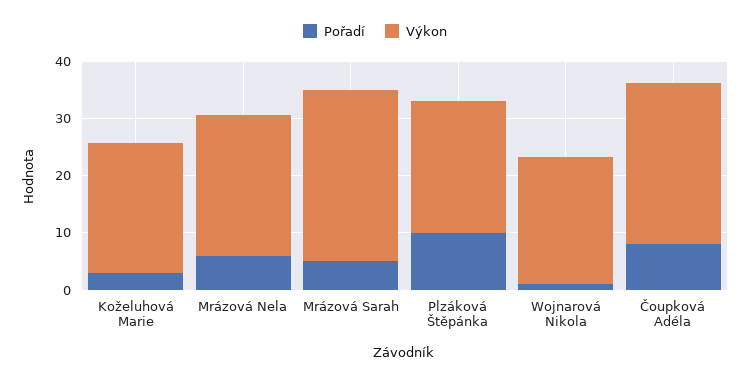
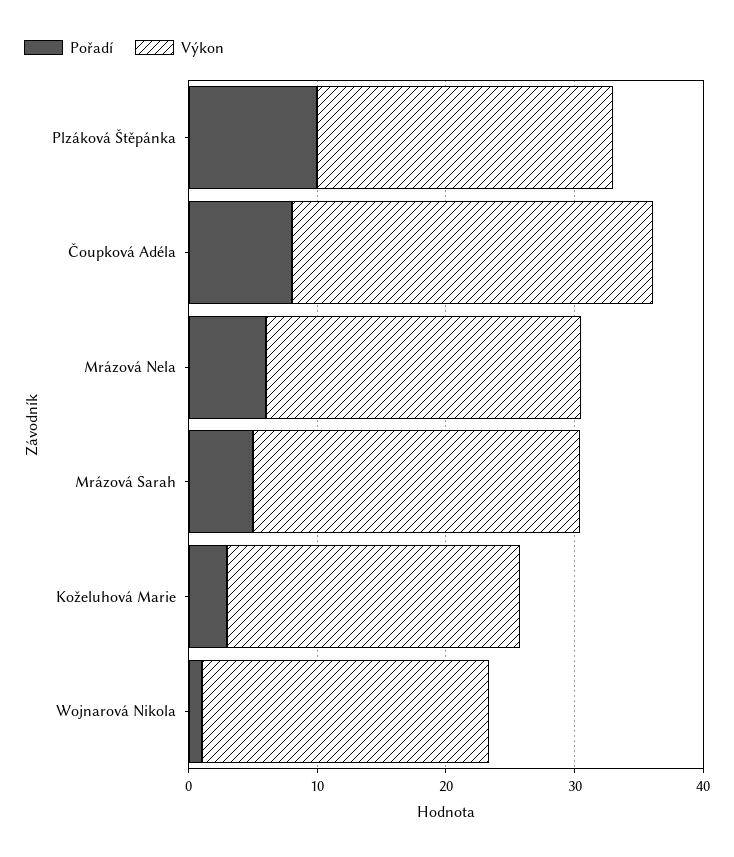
  {
    "Pořadí": {
      "Koželuhová Marie": 4,
      "Mrázová Nela": 6,
      "Mrázová Sarah": 6,
      "Plzáková Štěpánka": 10,
      "Wojnarová Nikola": 2,
      "Čoupková Adéla": 8
    },
    "Výkon": {
      "Koželuhová Marie": 22,
      "Mrázová Nela": 24,
-     "Mrázová Sarah": 30,
+     "Mrázová Sarah": 26,
      "Plzáková Štěpánka": 24,
      "Wojnarová Nikola": 22,
      "Čoupková Adéla": 28
    }
  }

